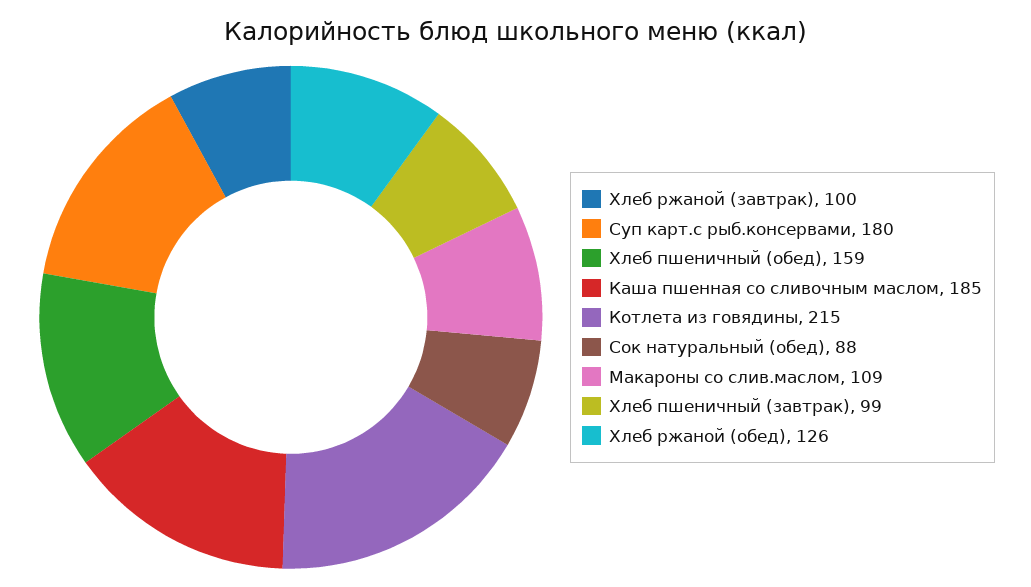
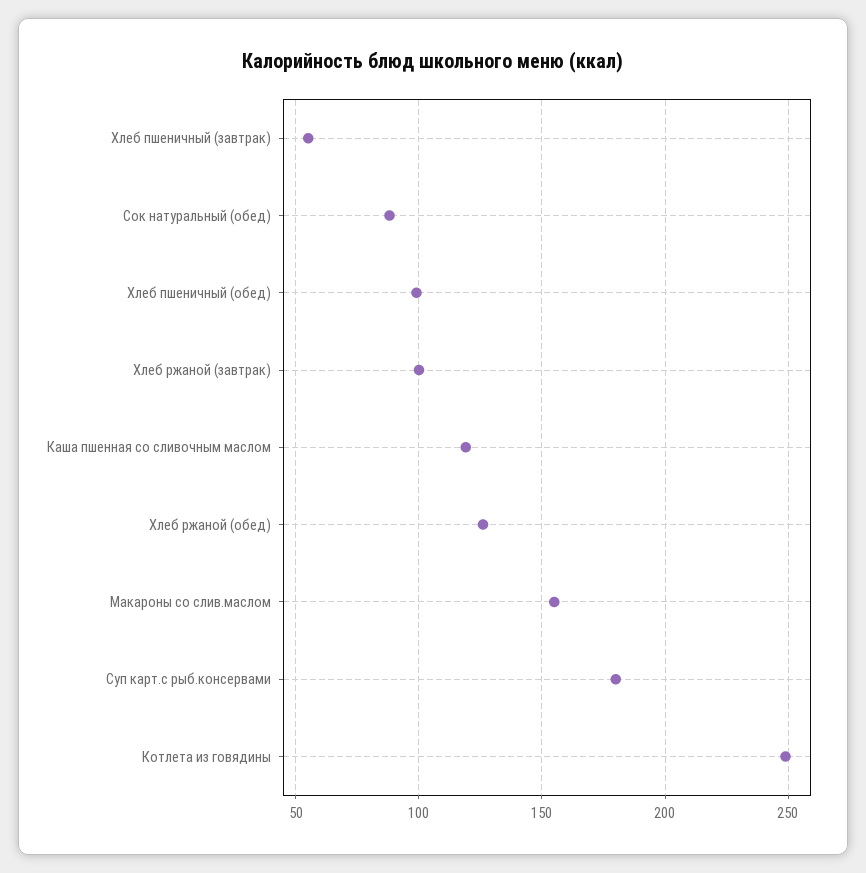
  {
    "Хлеб ржаной (завтрак)": 100,
    "Суп карт.с рыб.консервами": 180,
-   "Хлеб пшеничный (обед)": 159,
+   "Хлеб пшеничный (обед)": 100,
-   "Каша пшенная со сливочным маслом": 185,
+   "Каша пшенная со сливочным маслом": 120,
-   "Котлета из говядины": 215,
+   "Котлета из говядины": 250,
    "Сок натуральный (обед)": 88,
-   "Макароны со слив.маслом": 109,
+   "Макароны со слив.маслом": 155,
-   "Хлеб пшеничный (завтрак)": 99,
+   "Хлеб пшеничный (завтрак)": 55,
    "Хлеб ржаной (обед)": 126
  }

